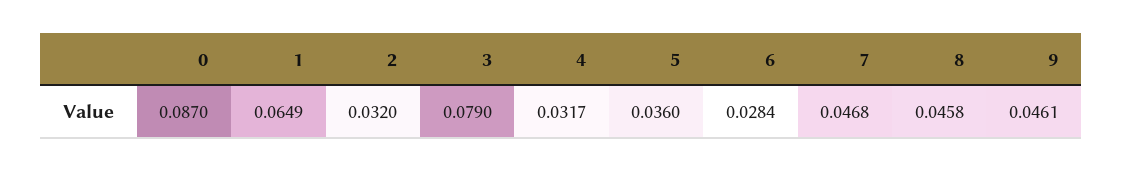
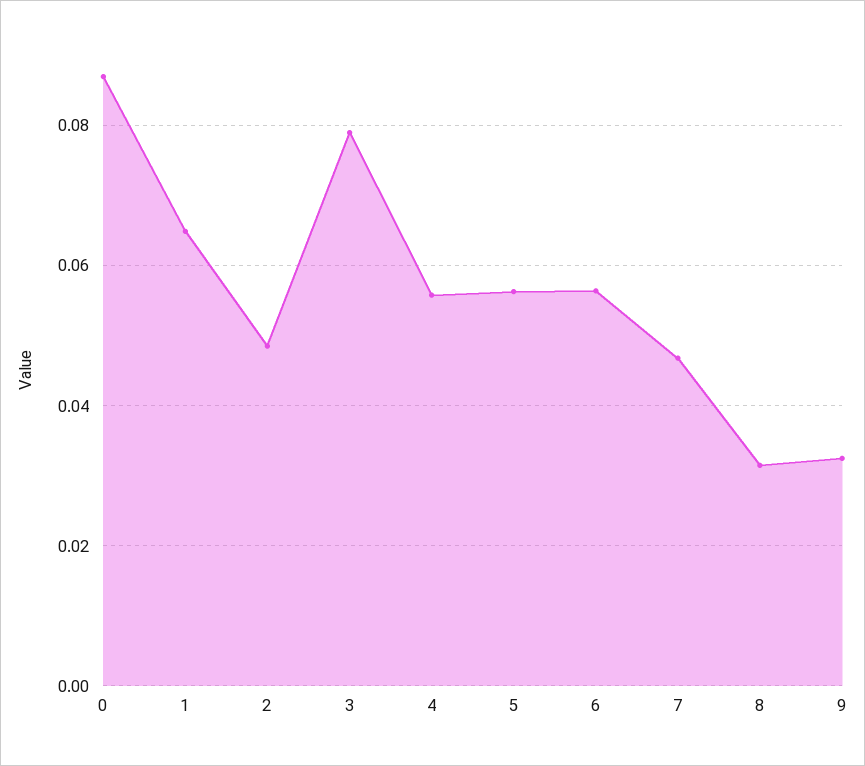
  {
    "0": 0.087,
    "1": 0.0649,
-   "2": 0.032,
+   "2": 0.048,
    "3": 0.079,
-   "4": 0.0317,
+   "4": 0.056,
-   "5": 0.036,
+   "5": 0.056,
-   "6": 0.0284,
+   "6": 0.056,
    "7": 0.0468,
-   "8": 0.0458,
+   "8": 0.032,
-   "9": 0.0461
+   "9": 0.032
  }

